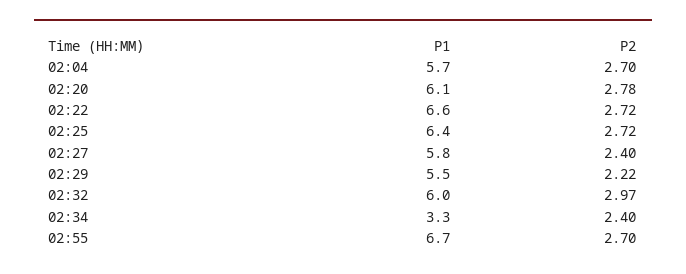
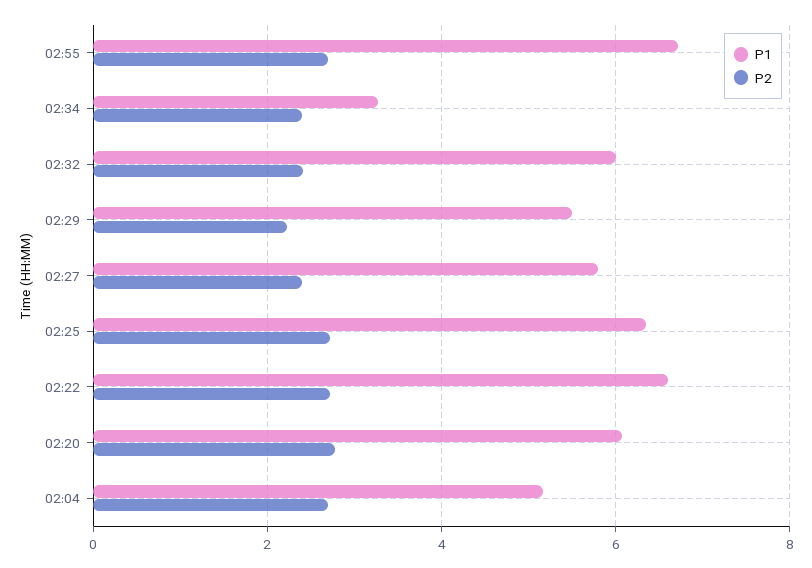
  {
    "P1": {
-     "02:04": 5.7,
+     "02:04": 5.2,
      "02:20": 6.1,
      "02:22": 6.6,
      "02:25": 6.4,
      "02:27": 5.8,
      "02:29": 5.5,
      "02:32": 6,
      "02:34": 3.3,
      "02:55": 6.7
    },
    "P2": {
      "02:04": 2.7,
      "02:20": 2.78,
      "02:22": 2.72,
      "02:25": 2.72,
      "02:27": 2.4,
      "02:29": 2.22,
-     "02:32": 2.97,
+     "02:32": 2.4,
      "02:34": 2.4,
      "02:55": 2.7
    }
  }

